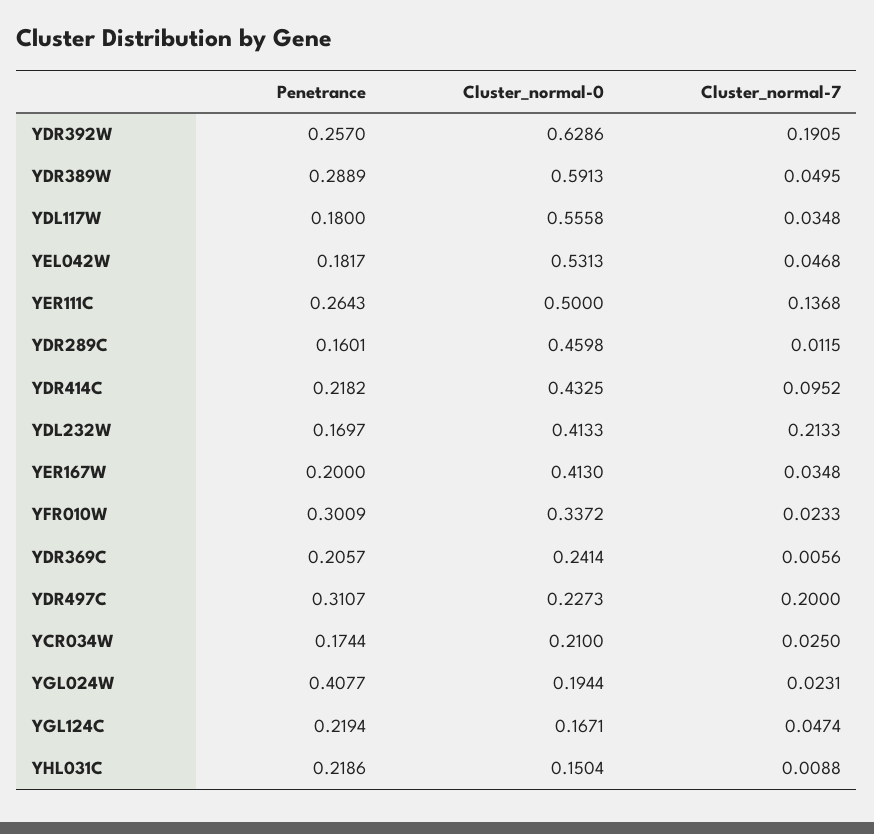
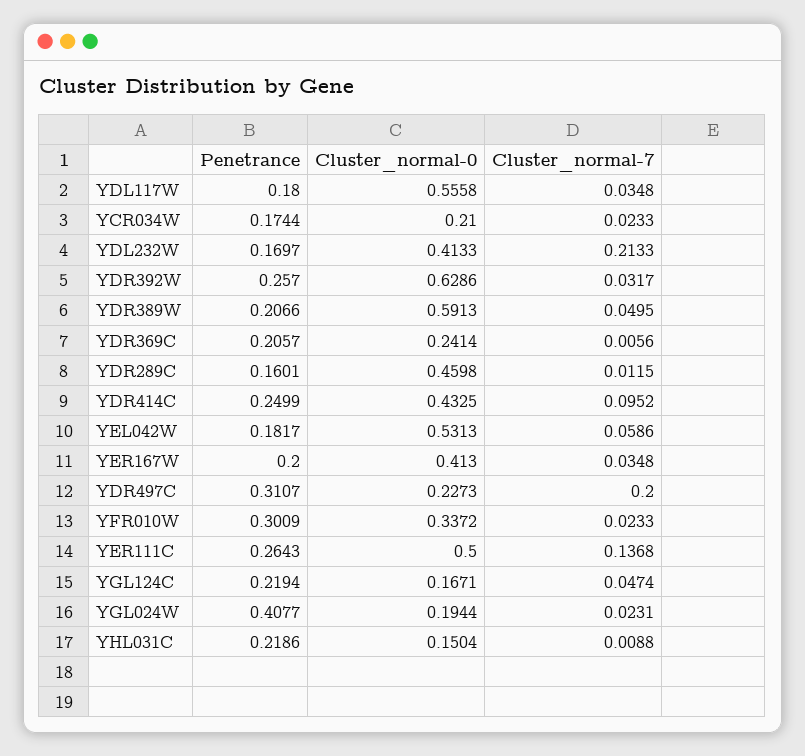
  {
    "Penetrance": {
      "YDR392W": 0.257,
-     "YDR389W": 0.2889,
+     "YDR389W": 0.2066,
      "YDL117W": 0.18,
      "YEL042W": 0.1817,
      "YER111C": 0.2643,
      "YDR289C": 0.1601,
-     "YDR414C": 0.2182,
+     "YDR414C": 0.2499,
      "YDL232W": 0.1697,
      "YER167W": 0.2,
      "YFR010W": 0.3009,
      "YDR369C": 0.2057,
      "YDR497C": 0.3107,
      "YCR034W": 0.1744,
      "YGL024W": 0.4077,
      "YGL124C": 0.2194,
      "YHL031C": 0.2186
    },
    "Cluster_normal-0": {
      "YDR392W": 0.6286,
      "YDR389W": 0.5913,
      "YDL117W": 0.5558,
      "YEL042W": 0.5313,
      "YER111C": 0.5,
      "YDR289C": 0.4598,
      "YDR414C": 0.4325,
      "YDL232W": 0.4133,
      "YER167W": 0.413,
      "YFR010W": 0.3372,
      "YDR369C": 0.2414,
      "YDR497C": 0.2273,
      "YCR034W": 0.21,
      "YGL024W": 0.1944,
      "YGL124C": 0.1671,
      "YHL031C": 0.1504
    },
    "Cluster_normal-7": {
-     "YDR392W": 0.1905,
+     "YDR392W": 0.0317,
      "YDR389W": 0.0495,
      "YDL117W": 0.0348,
-     "YEL042W": 0.0468,
+     "YEL042W": 0.0586,
      "YER111C": 0.1368,
      "YDR289C": 0.0115,
      "YDR414C": 0.0952,
      "YDL232W": 0.2133,
      "YER167W": 0.0348,
      "YFR010W": 0.0233,
      "YDR369C": 0.0056,
      "YDR497C": 0.2,
-     "YCR034W": 0.025,
+     "YCR034W": 0.0233,
      "YGL024W": 0.0231,
      "YGL124C": 0.0474,
      "YHL031C": 0.0088
    }
  }

